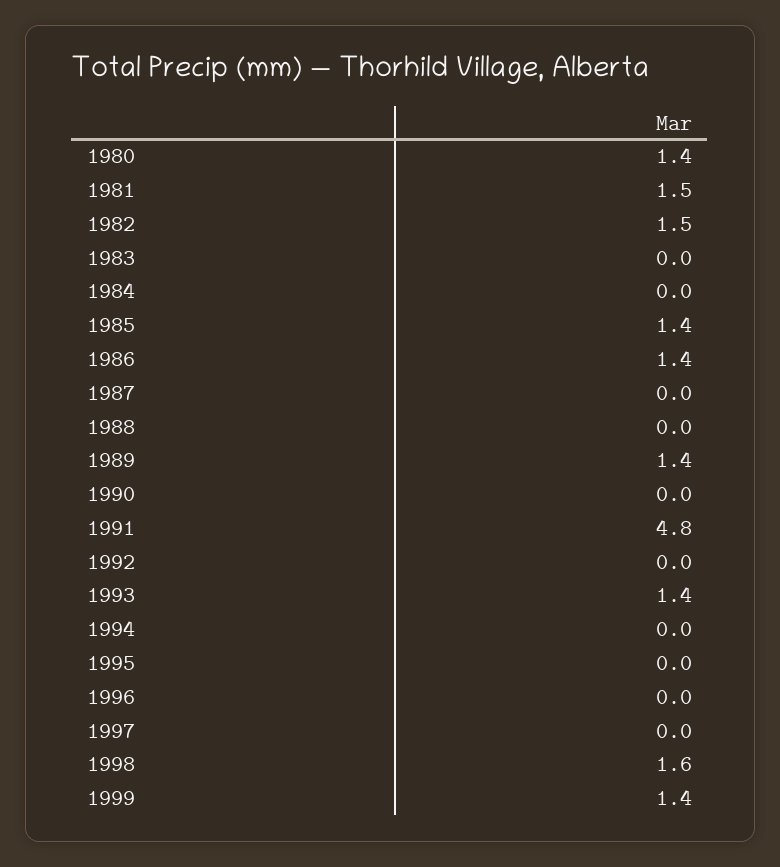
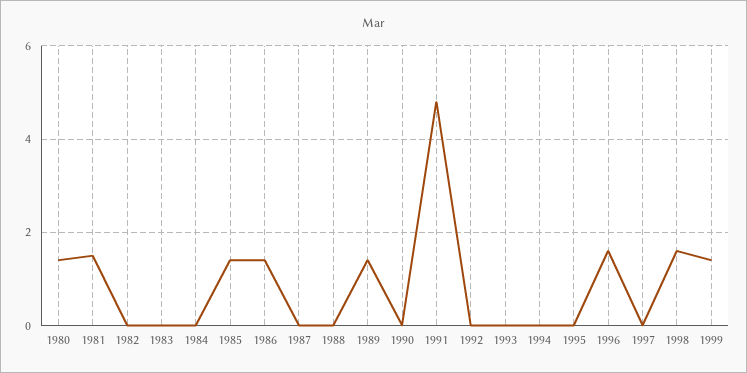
  {
    "1980": 1.4,
    "1981": 1.5,
-   "1982": 1.5,
+   "1982": 0,
    "1983": 0,
    "1984": 0,
    "1985": 1.4,
    "1986": 1.4,
    "1987": 0,
    "1988": 0,
    "1989": 1.4,
    "1990": 0,
    "1991": 4.8,
    "1992": 0,
-   "1993": 1.4,
+   "1993": 0,
    "1994": 0,
    "1995": 0,
-   "1996": 0,
+   "1996": 1.5,
    "1997": 0,
    "1998": 1.6,
    "1999": 1.4
  }

